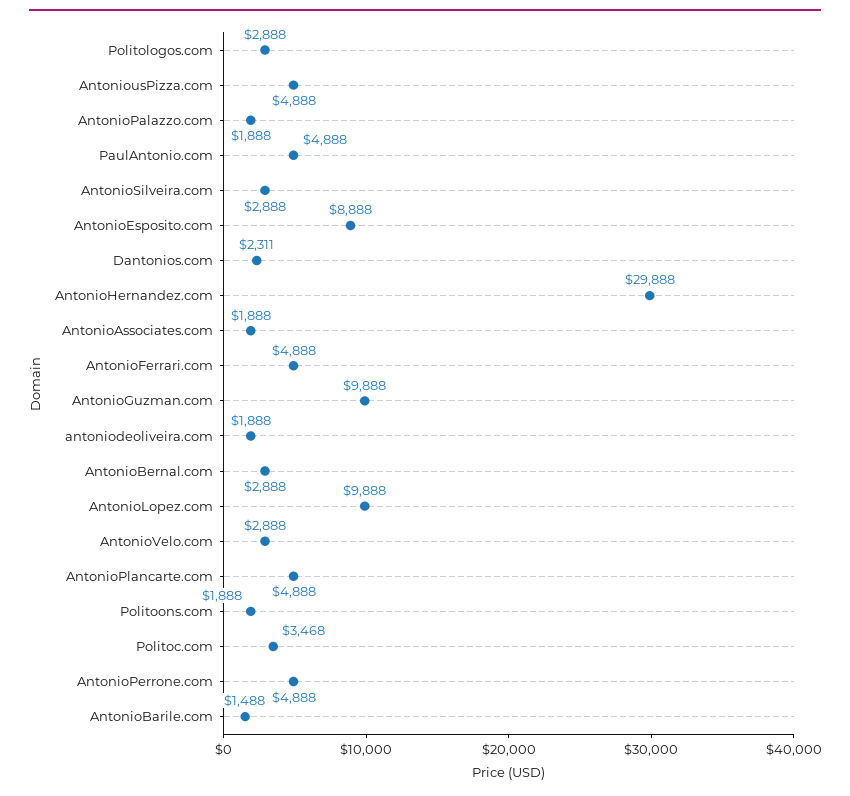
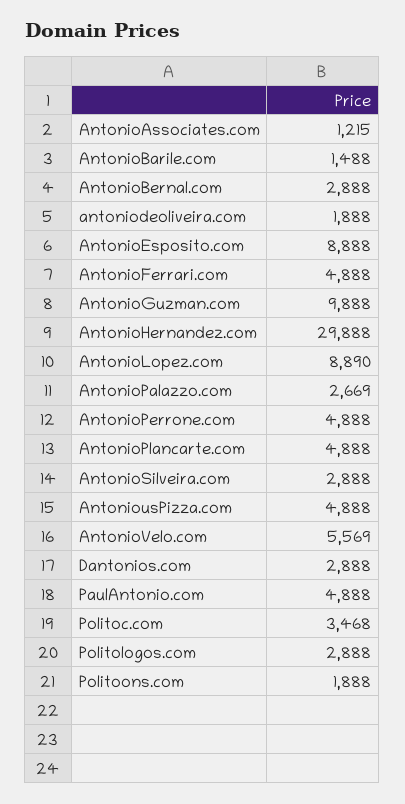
  {
    "Politologos.com": 2888,
    "AntoniousPizza.com": 4888,
-   "AntonioPalazzo.com": 1888,
+   "AntonioPalazzo.com": 2669,
    "PaulAntonio.com": 4888,
    "AntonioSilveira.com": 2888,
    "AntonioEsposito.com": 8888,
-   "Dantonios.com": 2311,
+   "Dantonios.com": 2888,
    "AntonioHernandez.com": 29888,
-   "AntonioAssociates.com": 1888,
+   "AntonioAssociates.com": 1215,
    "AntonioFerrari.com": 4888,
    "AntonioGuzman.com": 9888,
    "antoniodeoliveira.com": 1888,
    "AntonioBernal.com": 2888,
-   "AntonioLopez.com": 9888,
+   "AntonioLopez.com": 8890,
-   "AntonioVelo.com": 2888,
+   "AntonioVelo.com": 5569,
    "AntonioPlancarte.com": 4888,
    "Politoons.com": 1888,
    "Politoc.com": 3468,
    "AntonioPerrone.com": 4888,
    "AntonioBarile.com": 1488
  }

